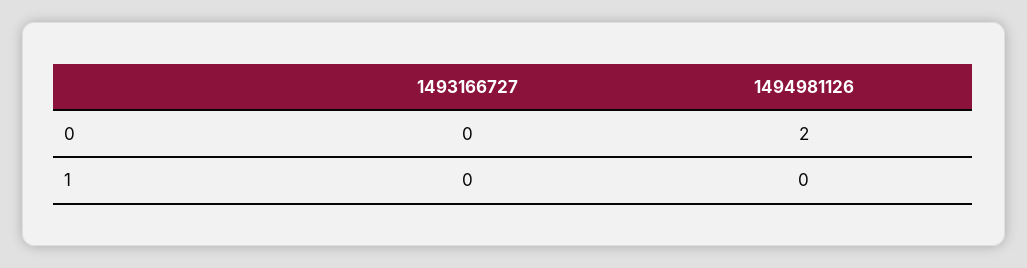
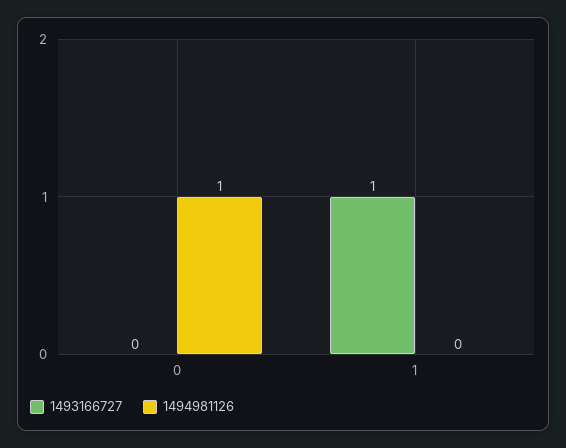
  {
    "1493166727": {
      "0": 0,
-     "1": 0
+     "1": 1
    },
    "1494981126": {
-     "0": 2,
+     "0": 1,
      "1": 0
    }
  }

